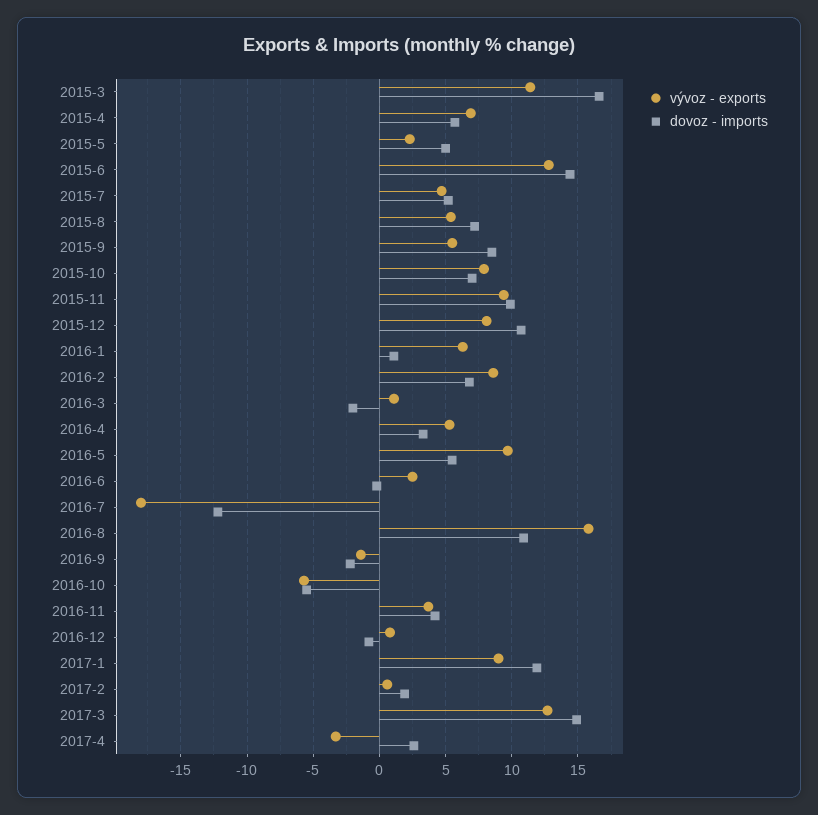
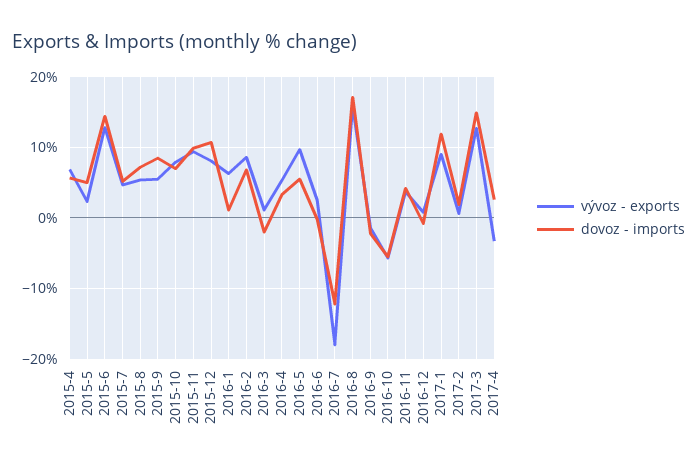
  {
    "vývoz - exports": {
-     "2015-3": 11.5,
      "2015-4": 7,
      "2015-5": 2.5,
      "2015-6": 13,
      "2015-7": 4.5,
      "2015-8": 5.5,
      "2015-9": 5.5,
      "2015-10": 8,
      "2015-11": 9.5,
      "2015-12": 8,
      "2016-1": 6.5,
      "2016-2": 8.5,
      "2016-3": 1,
      "2016-4": 5.5,
      "2016-5": 9.5,
      "2016-6": 2.5,
      "2016-7": -18,
      "2016-8": 16,
      "2016-9": -1.5,
      "2016-10": -5.5,
      "2016-11": 3.5,
      "2016-12": 1,
      "2017-1": 9,
      "2017-2": 0.5,
      "2017-3": 12.5,
      "2017-4": -3.5
    },
    "dovoz - imports": {
-     "2015-3": 16.5,
      "2015-4": 5.5,
      "2015-5": 5,
      "2015-6": 14.5,
      "2015-7": 5,
      "2015-8": 7,
      "2015-9": 8.5,
      "2015-10": 7,
      "2015-11": 10,
      "2015-12": 10.5,
      "2016-1": 1,
      "2016-2": 7,
      "2016-3": -2,
      "2016-4": 3.5,
      "2016-5": 5.5,
      "2016-6": 0,
      "2016-7": -12,
-     "2016-8": 11,
+     "2016-8": 17,
      "2016-9": -2,
      "2016-10": -5.5,
      "2016-11": 4,
      "2016-12": -1,
      "2017-1": 12,
      "2017-2": 2,
      "2017-3": 15,
      "2017-4": 2.5
    }
  }

